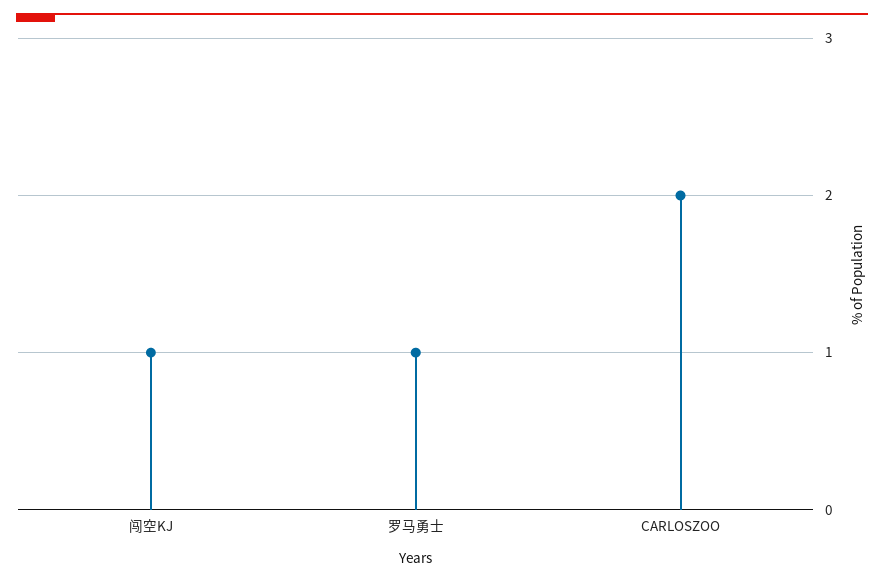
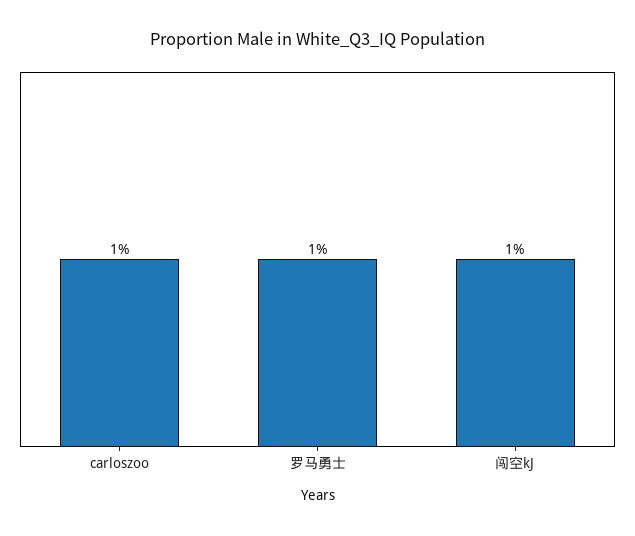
  {
    "闯空KJ": 1,
    "罗马勇士": 1,
-   "CARLOSZOO": 2
+   "CARLOSZOO": 1
  }

